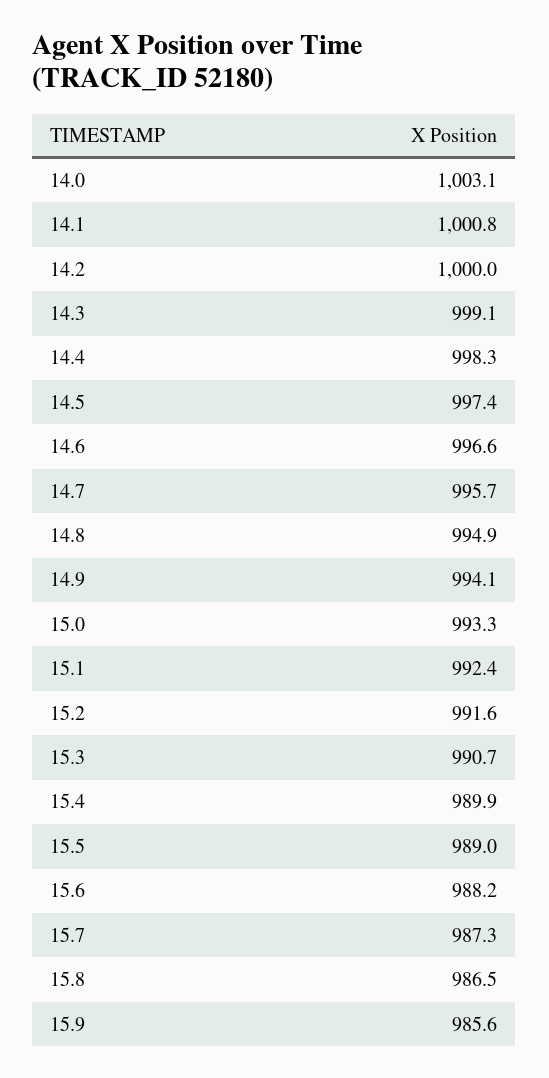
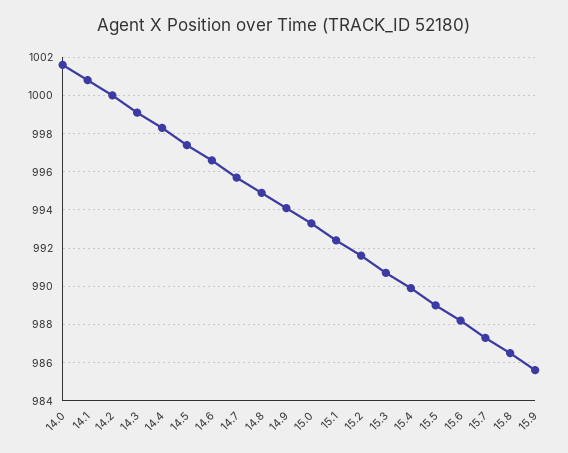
  {
-   "14.0": 1003.1,
+   "14.0": 1001.5,
    "14.1": 1000.8,
    "14.2": 1000,
    "14.3": 999.1,
    "14.4": 998.3,
    "14.5": 997.4,
    "14.6": 996.6,
    "14.7": 995.7,
    "14.8": 994.9,
    "14.9": 994.1,
    "15.0": 993.3,
    "15.1": 992.4,
    "15.2": 991.6,
    "15.3": 990.7,
    "15.4": 989.9,
    "15.5": 989,
    "15.6": 988.2,
    "15.7": 987.3,
    "15.8": 986.5,
    "15.9": 985.6
  }

